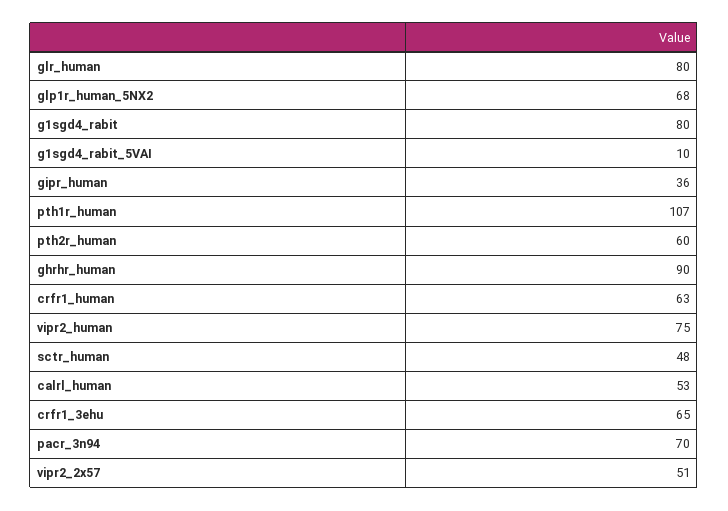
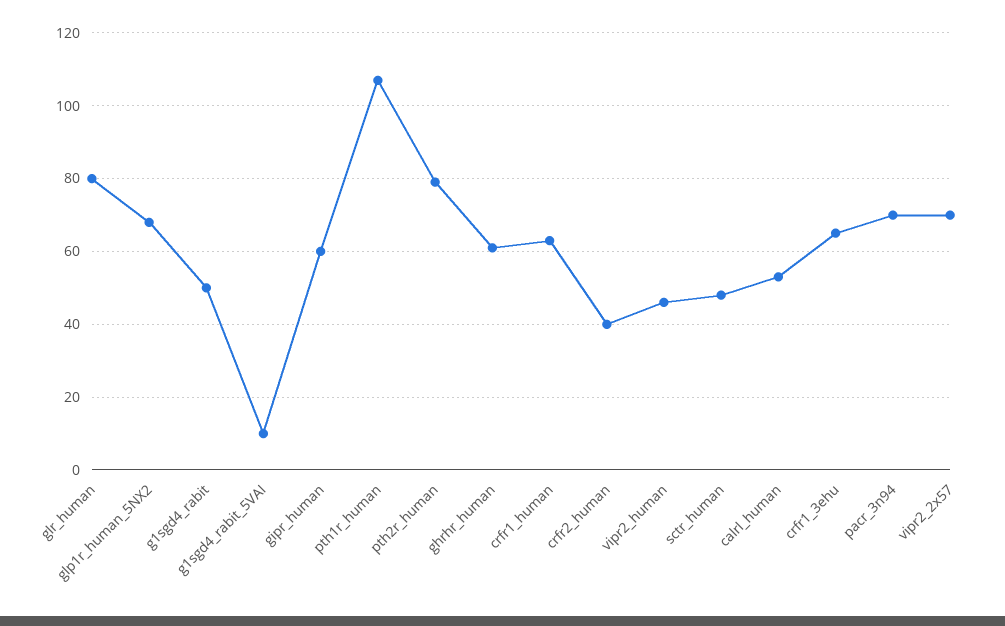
  {
    "glr_human": 80,
    "glp1r_human_5NX2": 68,
-   "g1sgd4_rabit": 80,
+   "g1sgd4_rabit": 50,
    "g1sgd4_rabit_5VAI": 10,
-   "gipr_human": 36,
+   "gipr_human": 60,
    "pth1r_human": 107,
-   "pth2r_human": 60,
+   "pth2r_human": 80,
-   "ghrhr_human": 90,
+   "ghrhr_human": 60,
    "crfr1_human": 63,
-   "vipr2_human": 75,
+   "vipr2_human": 45,
    "sctr_human": 48,
    "calrl_human": 53,
    "crfr1_3ehu": 65,
    "pacr_3n94": 70,
-   "vipr2_2x57": 51
+   "vipr2_2x57": 70,
+   "crfr2_human": 40
  }

